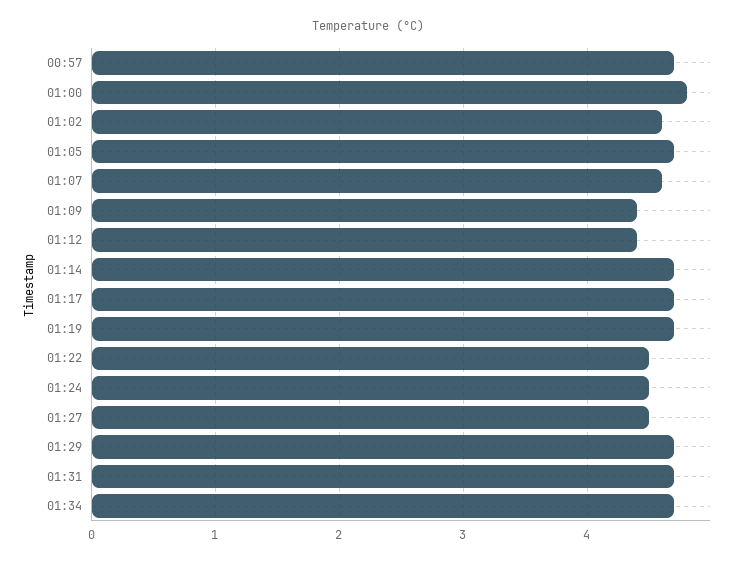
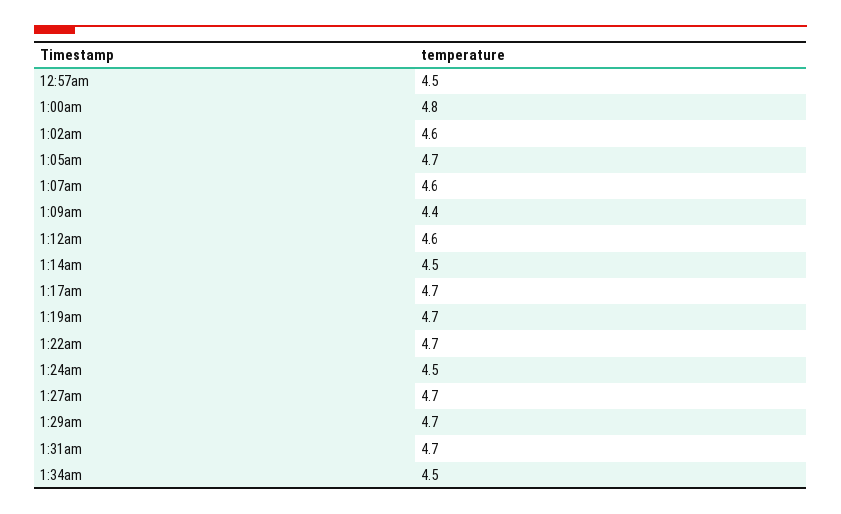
  {
-   "00:57": 4.7,
+   "00:57": 4.5,
    "01:00": 4.8,
    "01:02": 4.6,
    "01:05": 4.7,
    "01:07": 4.6,
    "01:09": 4.4,
-   "01:12": 4.4,
+   "01:12": 4.6,
-   "01:14": 4.7,
+   "01:14": 4.5,
    "01:17": 4.7,
    "01:19": 4.7,
-   "01:22": 4.5,
+   "01:22": 4.7,
    "01:24": 4.5,
-   "01:27": 4.5,
+   "01:27": 4.7,
    "01:29": 4.7,
    "01:31": 4.7,
-   "01:34": 4.7
+   "01:34": 4.5
  }

